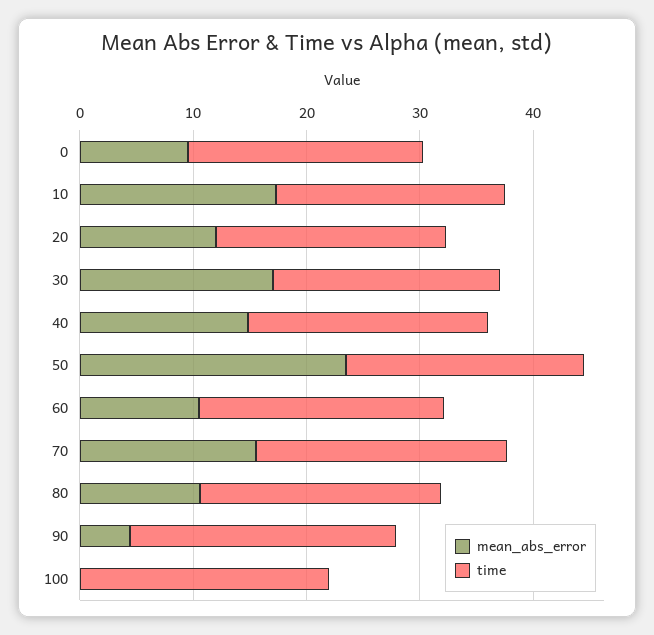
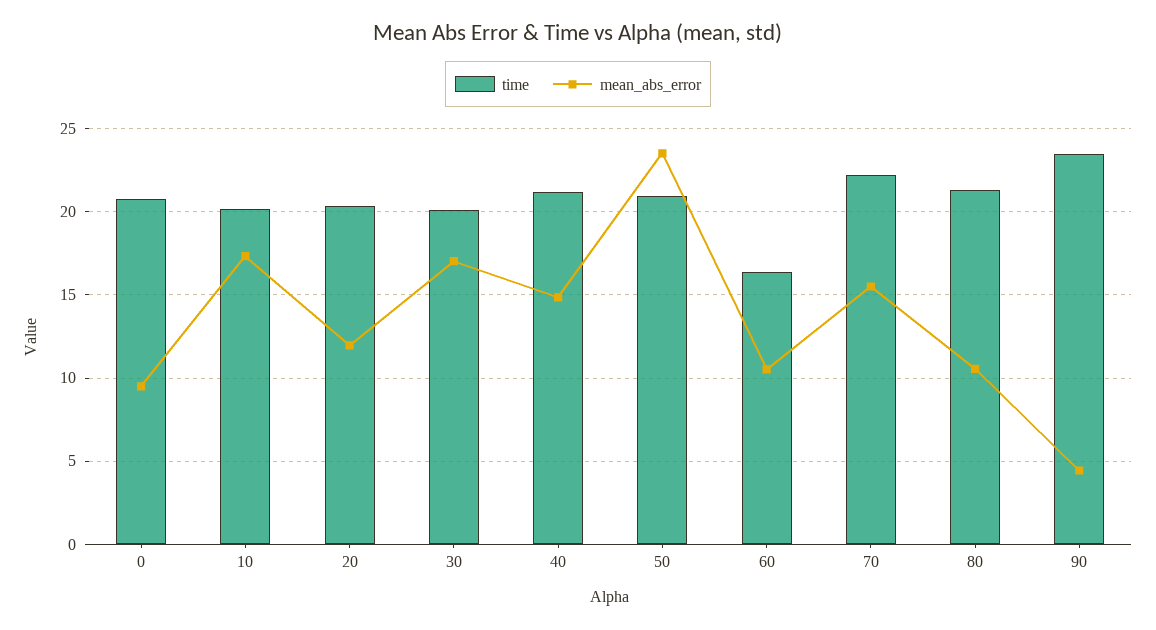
  {
    "mean_abs_error": {
      "0": 9.5,
      "10": 17.5,
      "20": 12,
      "30": 17,
      "40": 15,
      "50": 23.5,
      "60": 10.5,
      "70": 15.5,
      "80": 10.5,
-     "90": 4.5,
+     "90": 4.5
-     "100": 0
    },
    "time": {
      "0": 21,
      "10": 20,
      "20": 20.5,
      "30": 20,
      "40": 21,
      "50": 21,
-     "60": 22,
+     "60": 16.5,
      "70": 22,
      "80": 21.5,
-     "90": 23.5,
+     "90": 23.5
-     "100": 22
    }
  }

